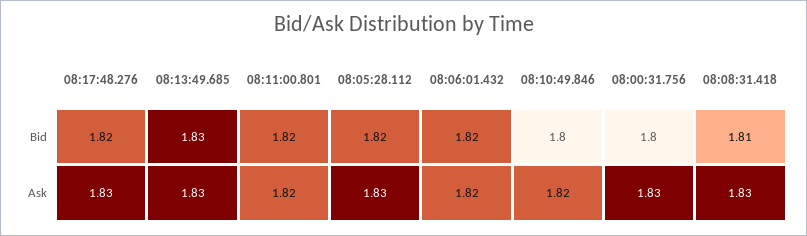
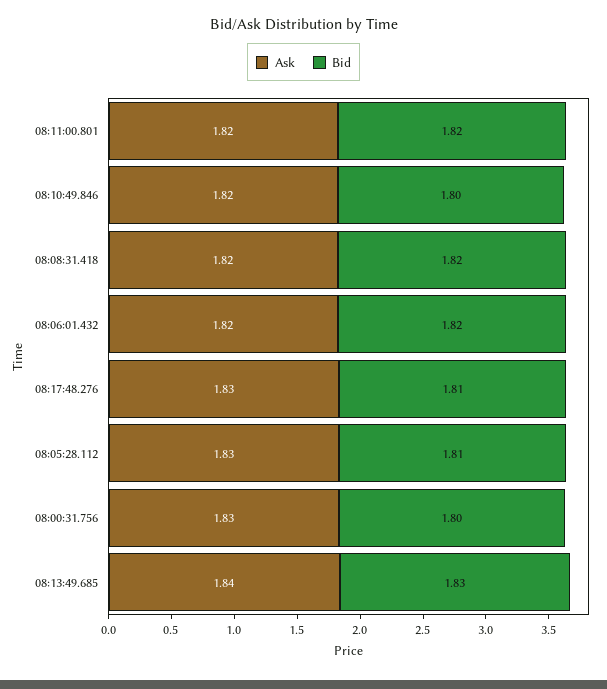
  {
    "Bid": {
-     "08:17:48.276": 1.82,
+     "08:17:48.276": 1.81,
      "08:13:49.685": 1.83,
      "08:11:00.801": 1.82,
-     "08:05:28.112": 1.82,
+     "08:05:28.112": 1.81,
      "08:06:01.432": 1.82,
      "08:10:49.846": 1.8,
      "08:00:31.756": 1.8,
-     "08:08:31.418": 1.81
+     "08:08:31.418": 1.82
    },
    "Ask": {
      "08:17:48.276": 1.83,
-     "08:13:49.685": 1.83,
+     "08:13:49.685": 1.84,
      "08:11:00.801": 1.82,
      "08:05:28.112": 1.83,
      "08:06:01.432": 1.82,
      "08:10:49.846": 1.82,
      "08:00:31.756": 1.83,
-     "08:08:31.418": 1.83
+     "08:08:31.418": 1.82
    }
  }

